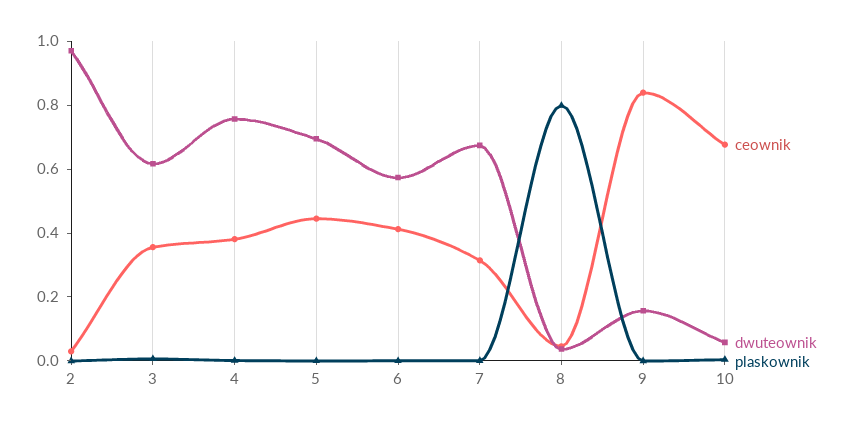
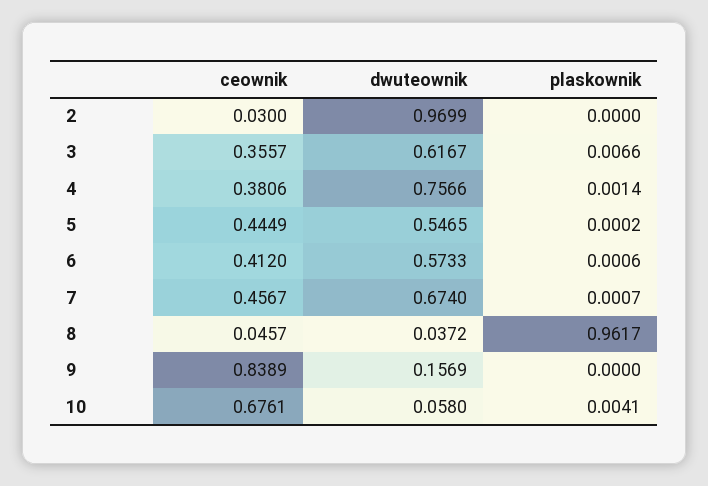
  {
    "ceownik": {
      "2": 0.03,
      "3": 0.3557,
      "4": 0.3806,
      "5": 0.4449,
      "6": 0.412,
-     "7": 0.3,
+     "7": 0.4567,
      "8": 0.0457,
      "9": 0.8389,
      "10": 0.6761
    },
    "dwuteownik": {
      "2": 0.9699,
      "3": 0.6167,
      "4": 0.7566,
-     "5": 0.7,
+     "5": 0.5465,
      "6": 0.5733,
      "7": 0.674,
      "8": 0.0372,
      "9": 0.1569,
      "10": 0.058
    },
    "plaskownik": {
      "2": 0,
      "3": 0.0066,
      "4": 0.0014,
      "5": 0.0002,
      "6": 0.0006,
      "7": 0.0007,
-     "8": 0.8,
+     "8": 0.9617,
      "9": 0,
      "10": 0.0041
    }
  }

